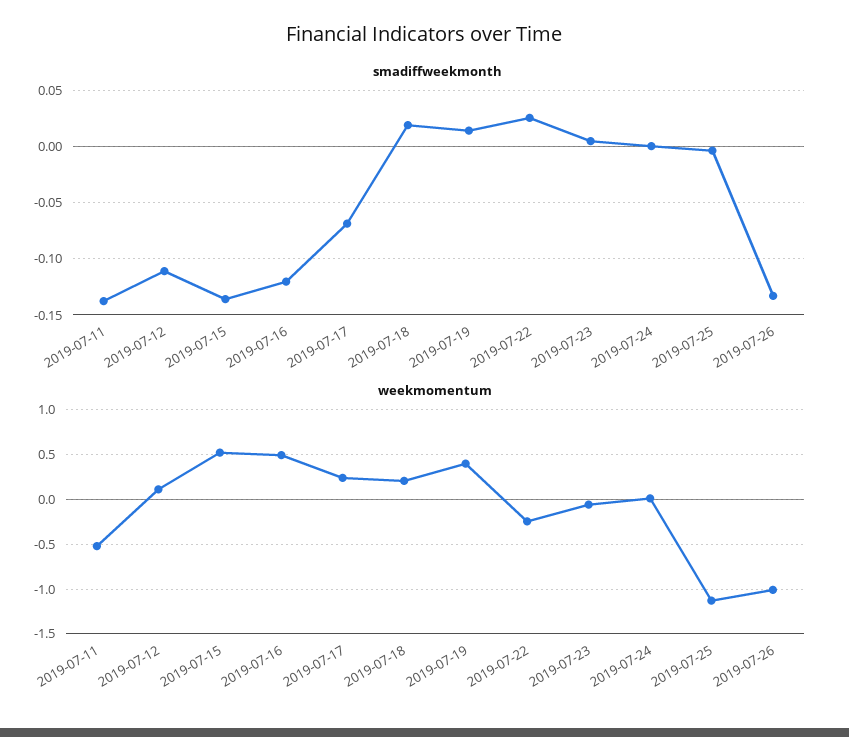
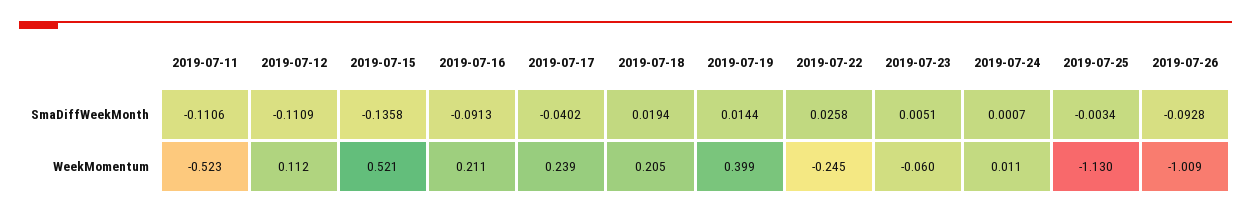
  {
    "smadiffweekmonth": {
-     "2019-07-11": -0.14,
+     "2019-07-11": -0.1106,
      "2019-07-12": -0.1109,
      "2019-07-15": -0.1358,
-     "2019-07-16": -0.12,
+     "2019-07-16": -0.0913,
-     "2019-07-17": -0.07,
+     "2019-07-17": -0.0402,
      "2019-07-18": 0.0194,
      "2019-07-19": 0.0144,
      "2019-07-22": 0.0258,
      "2019-07-23": 0.0051,
      "2019-07-24": 0.0007,
      "2019-07-25": -0.0034,
-     "2019-07-26": -0.13
+     "2019-07-26": -0.0928
    },
    "weekmomentum": {
      "2019-07-11": -0.523,
      "2019-07-12": 0.112,
      "2019-07-15": 0.521,
-     "2019-07-16": 0.5,
+     "2019-07-16": 0.211,
      "2019-07-17": 0.239,
      "2019-07-18": 0.205,
      "2019-07-19": 0.399,
      "2019-07-22": -0.245,
      "2019-07-23": -0.06,
      "2019-07-24": 0.011,
      "2019-07-25": -1.13,
      "2019-07-26": -1.009
    }
  }

